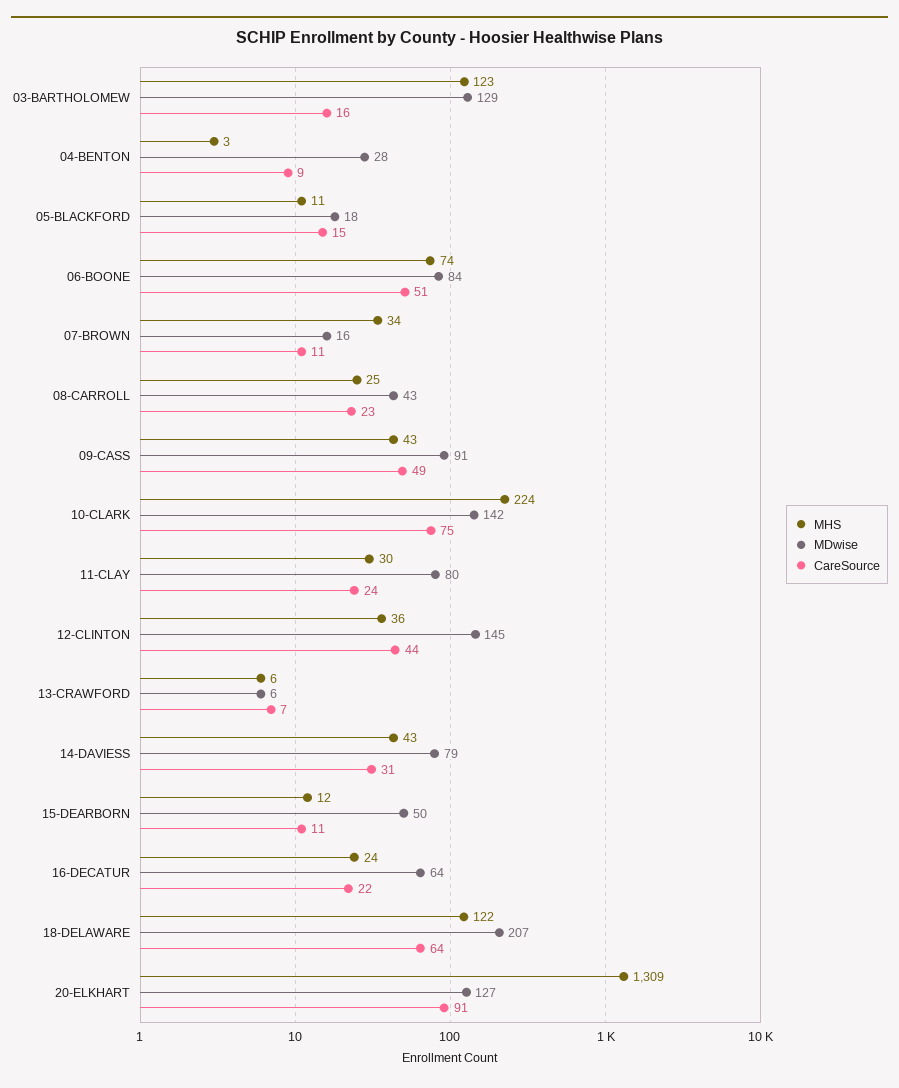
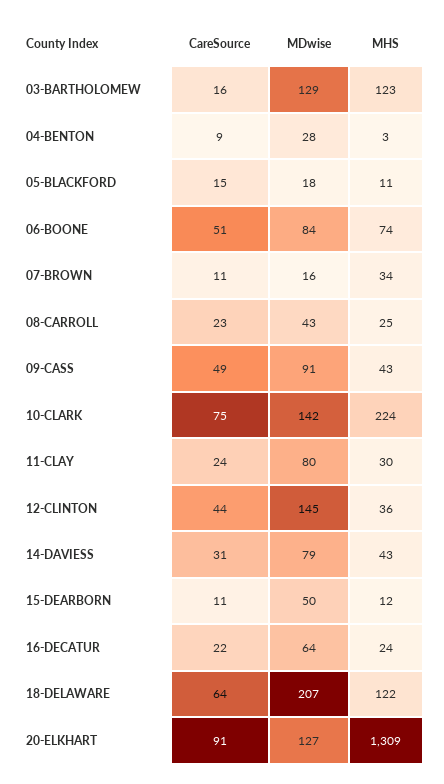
  {
    "MHS": {
      "03-BARTHOLOMEW": 123,
      "04-BENTON": 3,
      "05-BLACKFORD": 11,
      "06-BOONE": 74,
      "07-BROWN": 34,
      "08-CARROLL": 25,
      "09-CASS": 43,
      "10-CLARK": 224,
      "11-CLAY": 30,
      "12-CLINTON": 36,
-     "13-CRAWFORD": 6,
      "14-DAVIESS": 43,
      "15-DEARBORN": 12,
      "16-DECATUR": 24,
      "18-DELAWARE": 122,
      "20-ELKHART": 1309
    },
    "MDwise": {
      "03-BARTHOLOMEW": 129,
      "04-BENTON": 28,
      "05-BLACKFORD": 18,
      "06-BOONE": 84,
      "07-BROWN": 16,
      "08-CARROLL": 43,
      "09-CASS": 91,
      "10-CLARK": 142,
      "11-CLAY": 80,
      "12-CLINTON": 145,
-     "13-CRAWFORD": 6,
      "14-DAVIESS": 79,
      "15-DEARBORN": 50,
      "16-DECATUR": 64,
      "18-DELAWARE": 207,
      "20-ELKHART": 127
    },
    "CareSource": {
      "03-BARTHOLOMEW": 16,
      "04-BENTON": 9,
      "05-BLACKFORD": 15,
      "06-BOONE": 51,
      "07-BROWN": 11,
      "08-CARROLL": 23,
      "09-CASS": 49,
      "10-CLARK": 75,
      "11-CLAY": 24,
      "12-CLINTON": 44,
-     "13-CRAWFORD": 7,
      "14-DAVIESS": 31,
      "15-DEARBORN": 11,
      "16-DECATUR": 22,
      "18-DELAWARE": 64,
      "20-ELKHART": 91
    }
  }

